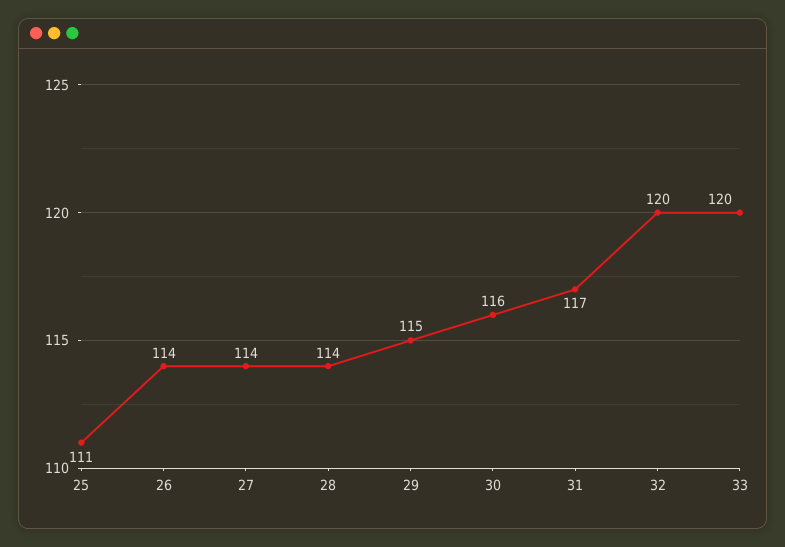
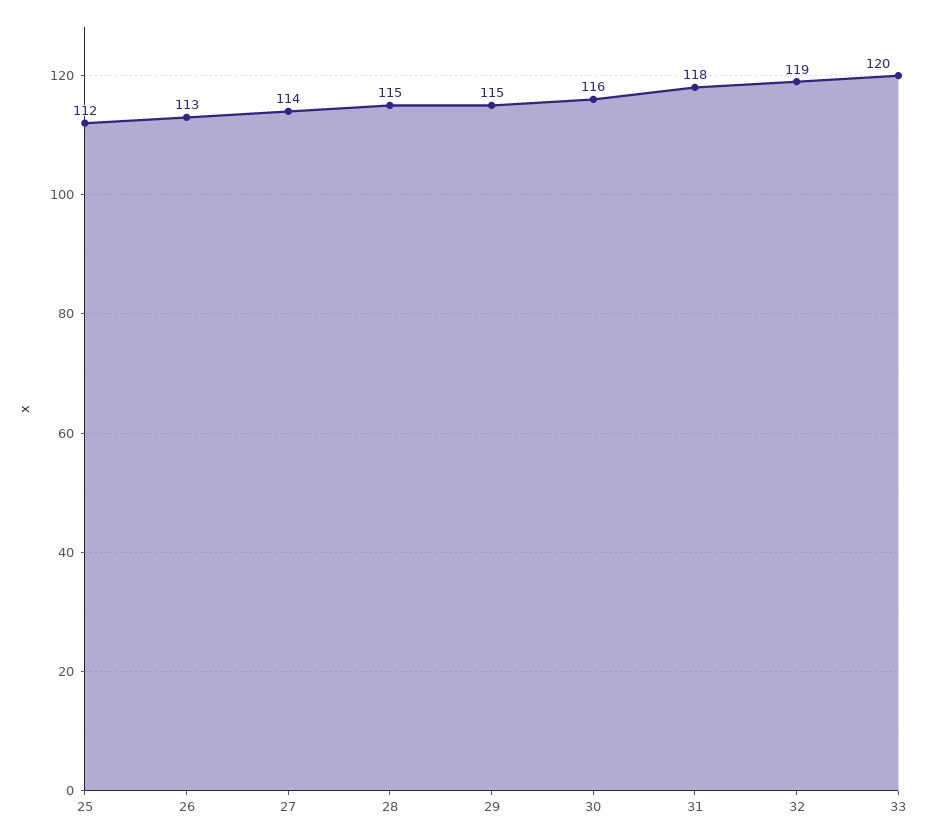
  {
-   "25": 111,
+   "25": 112,
-   "26": 114,
+   "26": 113,
    "27": 114,
-   "28": 114,
+   "28": 115,
    "29": 115,
    "30": 116,
-   "31": 117,
+   "31": 118,
-   "32": 120,
+   "32": 119,
    "33": 120
  }

